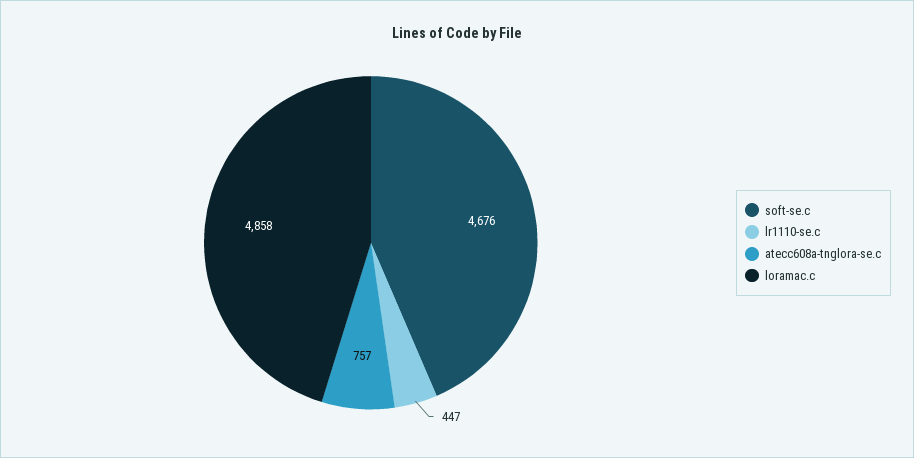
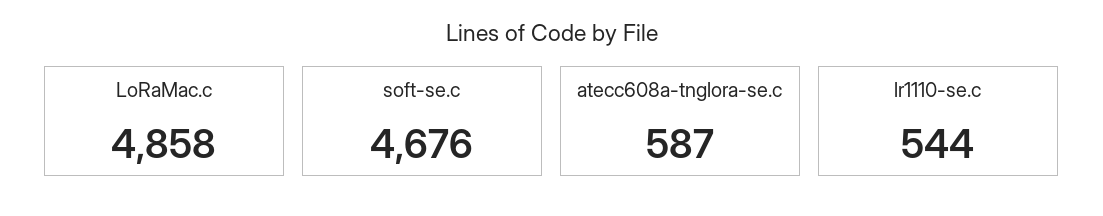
  {
    "soft-se.c": 4676,
-   "lr1110-se.c": 447,
+   "lr1110-se.c": 544,
-   "atecc608a-tnglora-se.c": 757,
+   "atecc608a-tnglora-se.c": 587,
    "loramac.c": 4858
  }

